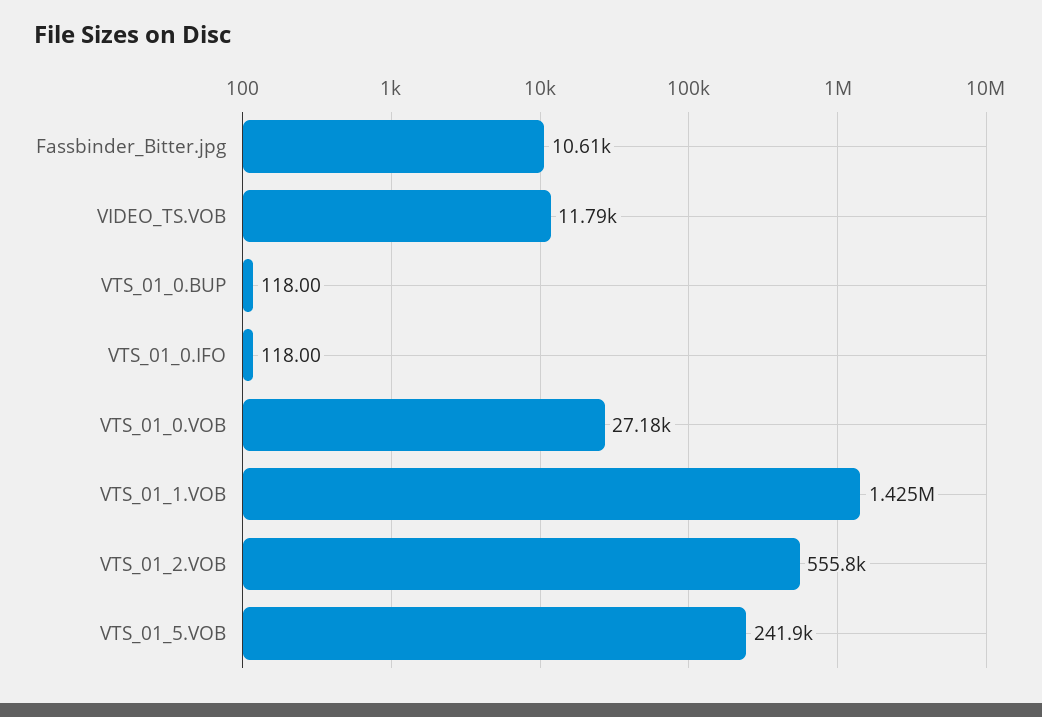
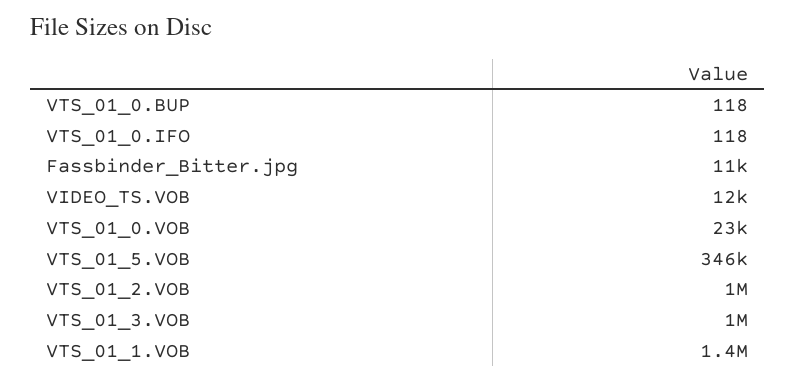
  {
    "Fassbinder_Bitter.jpg": 10610,
    "VIDEO_TS.VOB": 11790,
    "VTS_01_0.BUP": 118,
    "VTS_01_0.IFO": 118,
-   "VTS_01_0.VOB": 27180,
+   "VTS_01_0.VOB": 23000,
    "VTS_01_1.VOB": 1425000,
-   "VTS_01_2.VOB": 555800,
+   "VTS_01_2.VOB": 1000000,
-   "VTS_01_5.VOB": 241900
+   "VTS_01_5.VOB": 346000,
+   "VTS_01_3.VOB": 1000000
  }

